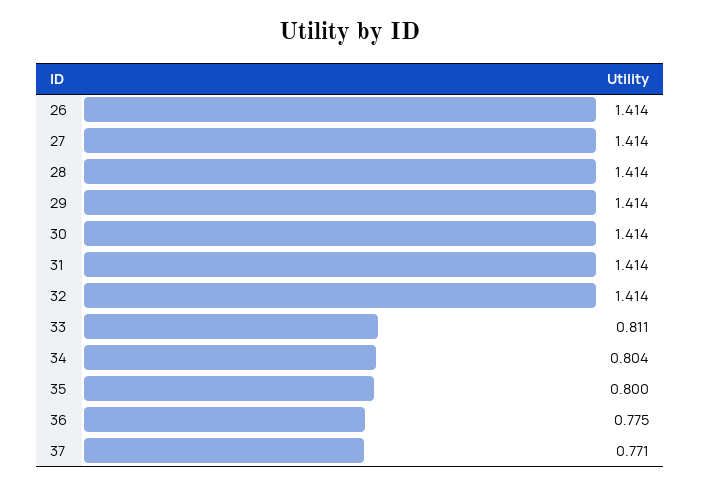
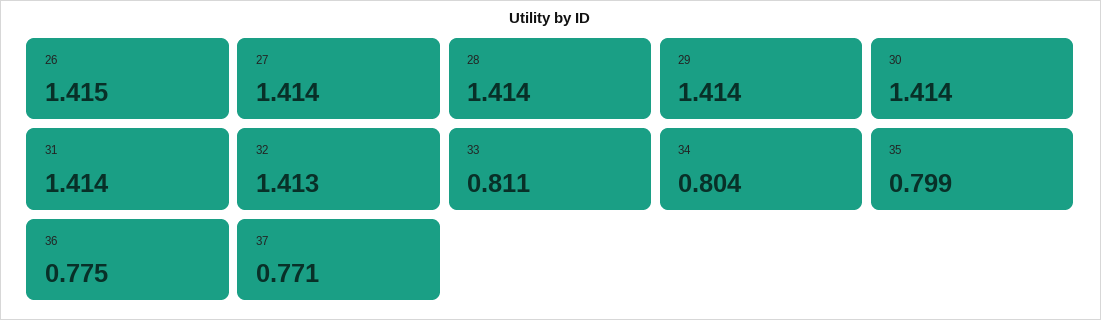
  {
-   "26": 1.414,
+   "26": 1.415,
    "27": 1.414,
    "28": 1.414,
    "29": 1.414,
    "30": 1.414,
    "31": 1.414,
-   "32": 1.414,
+   "32": 1.413,
    "33": 0.811,
    "34": 0.804,
-   "35": 0.8,
+   "35": 0.799,
    "36": 0.775,
    "37": 0.771
  }

